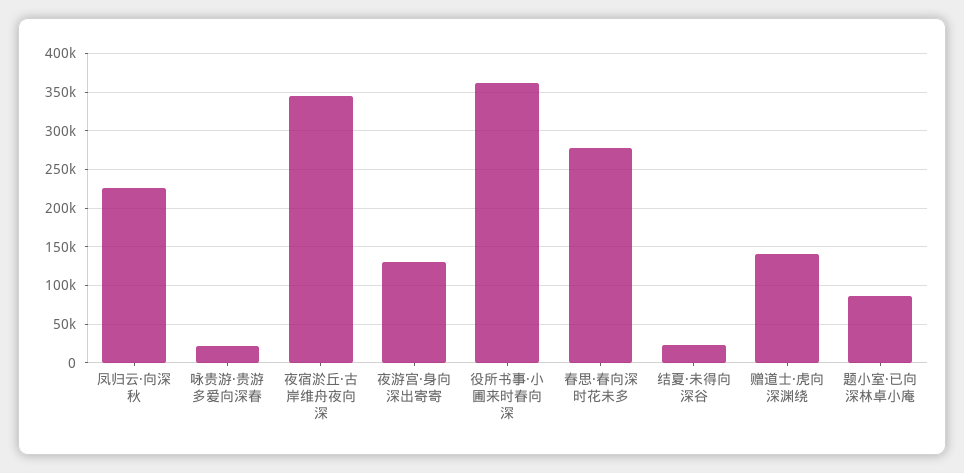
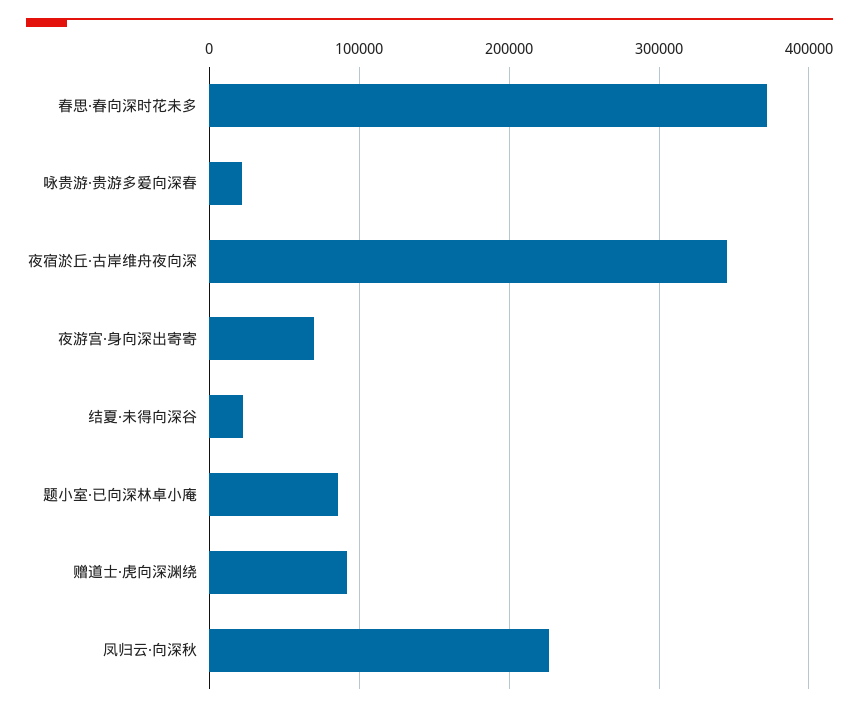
  {
    "凤归云·向深秋": 230000,
    "咏贵游·贵游多爱向深春": 20000,
    "夜宿淤丘·古岸维舟夜向深": 350000,
-   "夜游宫·身向深出寄寄": 130000,
+   "夜游宫·身向深出寄寄": 70000,
-   "役所书事·小圃来时春向深": 360000,
-   "春思·春向深时花未多": 280000,
+   "春思·春向深时花未多": 370000,
    "结夏·未得向深谷": 20000,
-   "赠道士·虎向深渊绕": 140000,
+   "赠道士·虎向深渊绕": 90000,
    "题小室·已向深林卓小庵": 90000
  }

